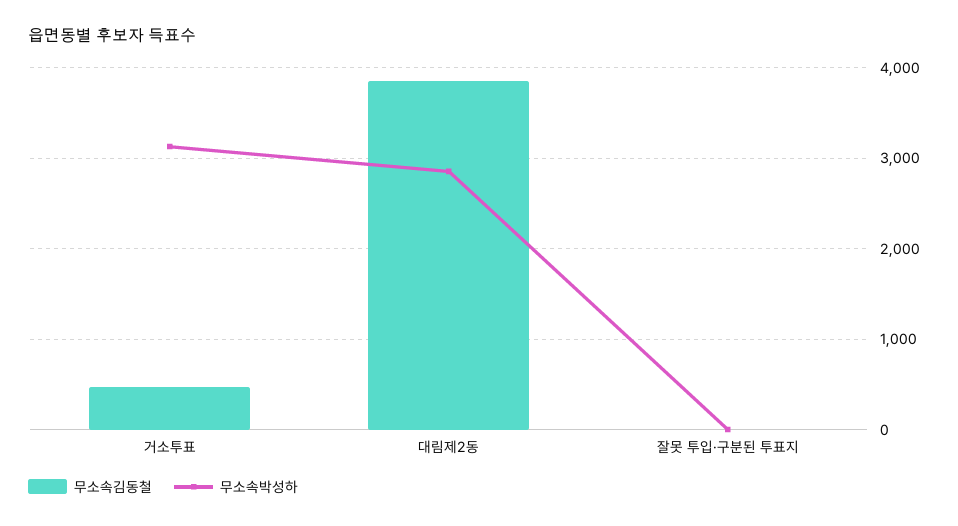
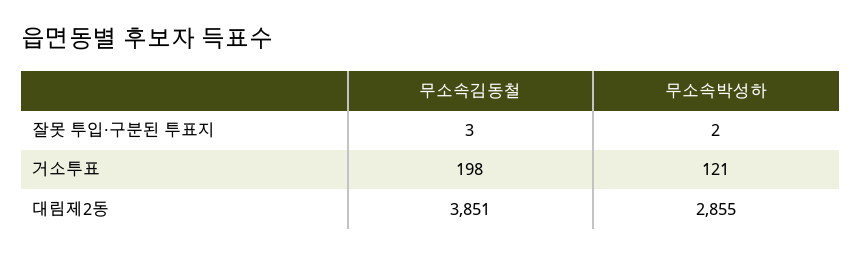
  {
    "무소속김동철": {
-     "거소투표": 500,
+     "거소투표": 198,
      "대림제2동": 3851,
      "잘못 투입·구분된 투표지": 3
    },
    "무소속박성하": {
-     "거소투표": 3100,
+     "거소투표": 121,
      "대림제2동": 2855,
      "잘못 투입·구분된 투표지": 2
    }
  }

